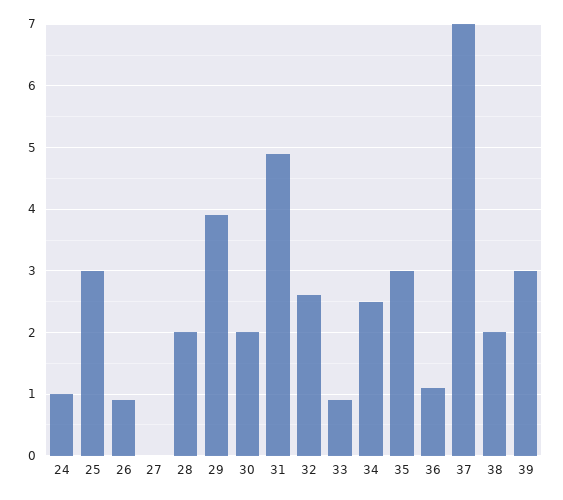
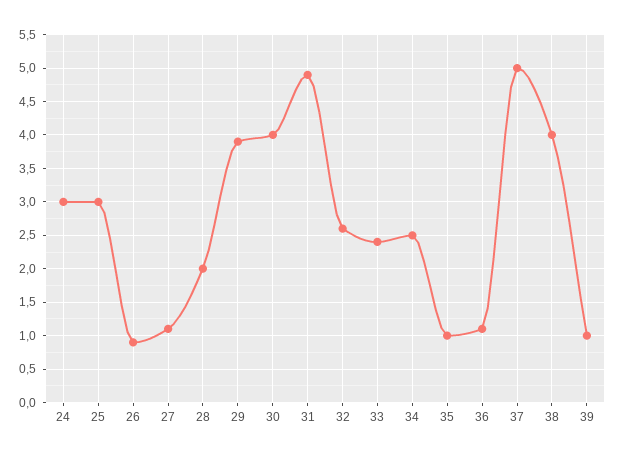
  {
-   "24": 1,
+   "24": 3,
    "25": 3,
    "26": 0.9,
-   "27": 0,
+   "27": 1.1,
    "28": 2,
    "29": 3.9,
-   "30": 2,
+   "30": 4,
    "31": 4.9,
    "32": 2.6,
-   "33": 0.9,
+   "33": 2.4,
    "34": 2.5,
-   "35": 3,
+   "35": 1,
    "36": 1.1,
-   "37": 7,
+   "37": 5,
-   "38": 2,
+   "38": 4,
-   "39": 3
+   "39": 1
  }

